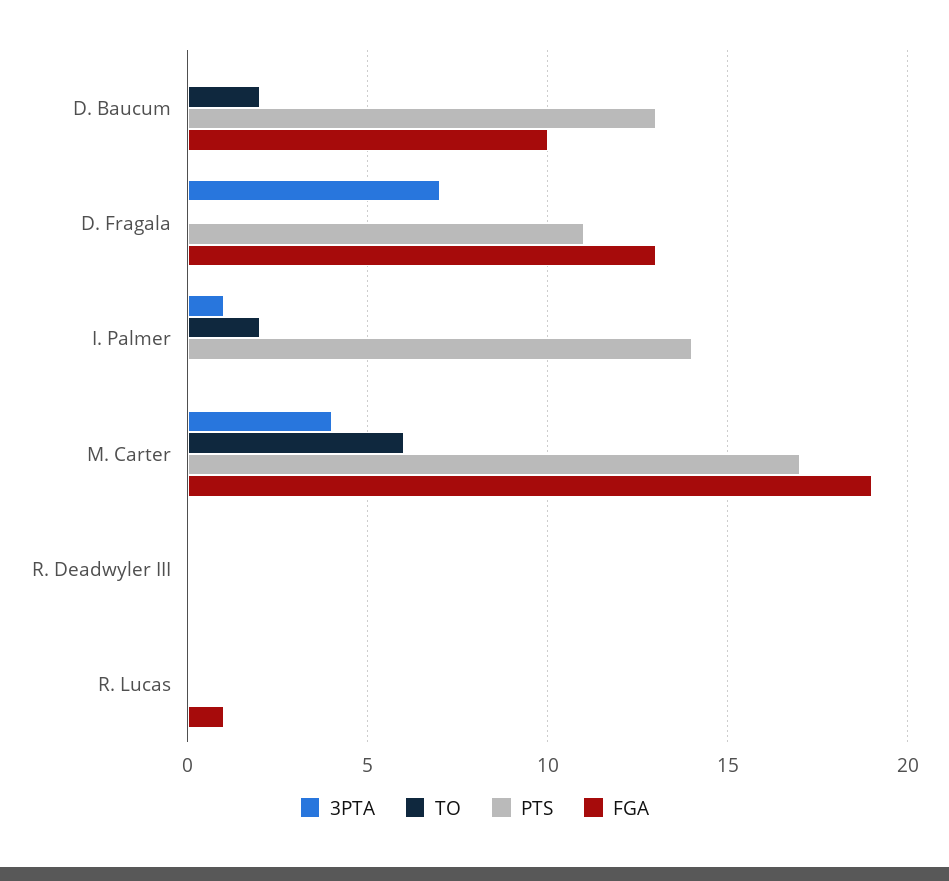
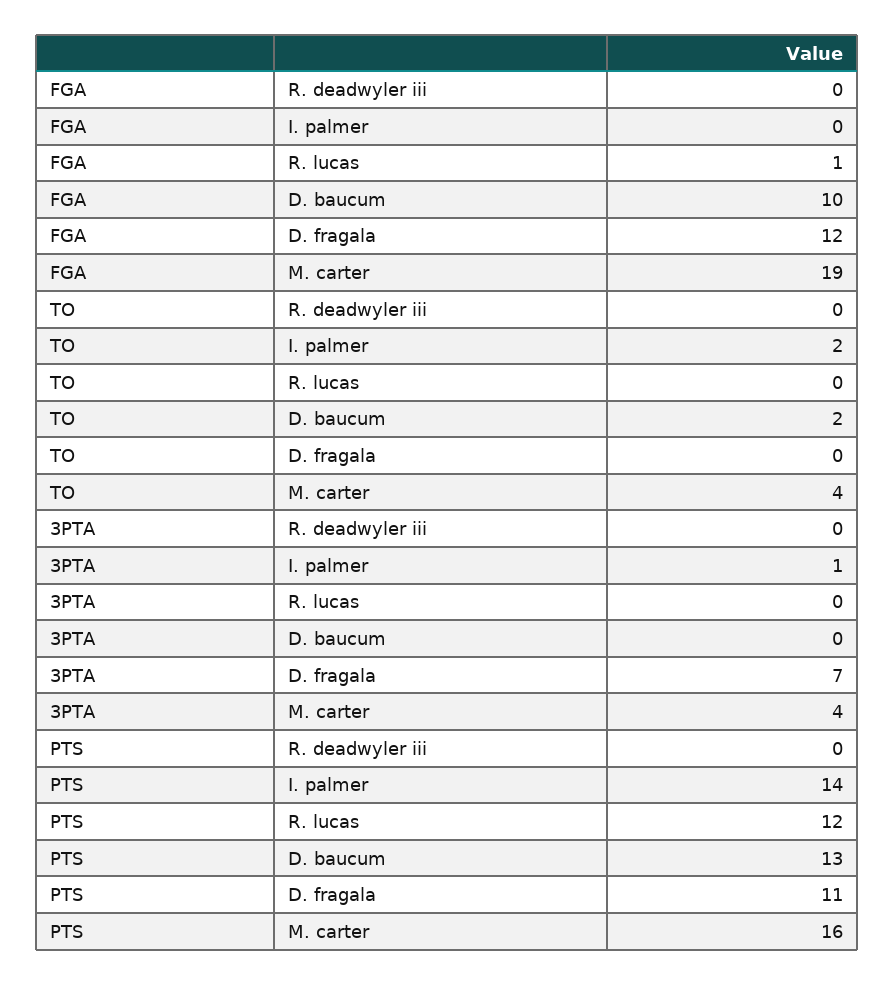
  {
    "3PTA": {
      "D. Baucum": 0,
      "D. Fragala": 7,
      "I. Palmer": 1,
      "M. Carter": 4,
      "R. Deadwyler III": 0,
      "R. Lucas": 0
    },
    "TO": {
      "D. Baucum": 2,
      "D. Fragala": 0,
      "I. Palmer": 2,
-     "M. Carter": 6,
+     "M. Carter": 4,
      "R. Deadwyler III": 0,
      "R. Lucas": 0
    },
    "PTS": {
      "D. Baucum": 13,
      "D. Fragala": 11,
      "I. Palmer": 14,
-     "M. Carter": 17,
+     "M. Carter": 16,
      "R. Deadwyler III": 0,
-     "R. Lucas": 0
+     "R. Lucas": 12
    },
    "FGA": {
      "D. Baucum": 10,
-     "D. Fragala": 13,
+     "D. Fragala": 12,
      "I. Palmer": 0,
      "M. Carter": 19,
      "R. Deadwyler III": 0,
      "R. Lucas": 1
    }
  }

